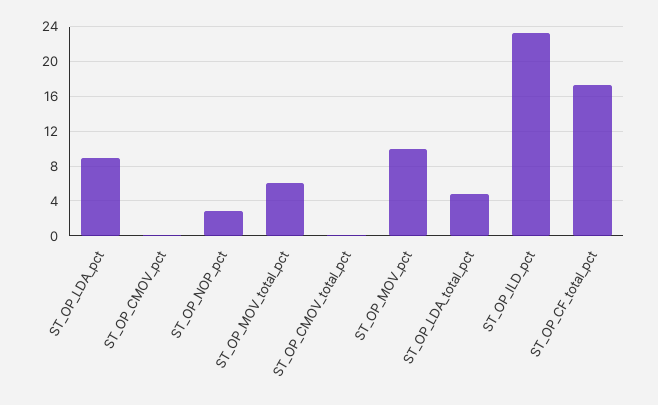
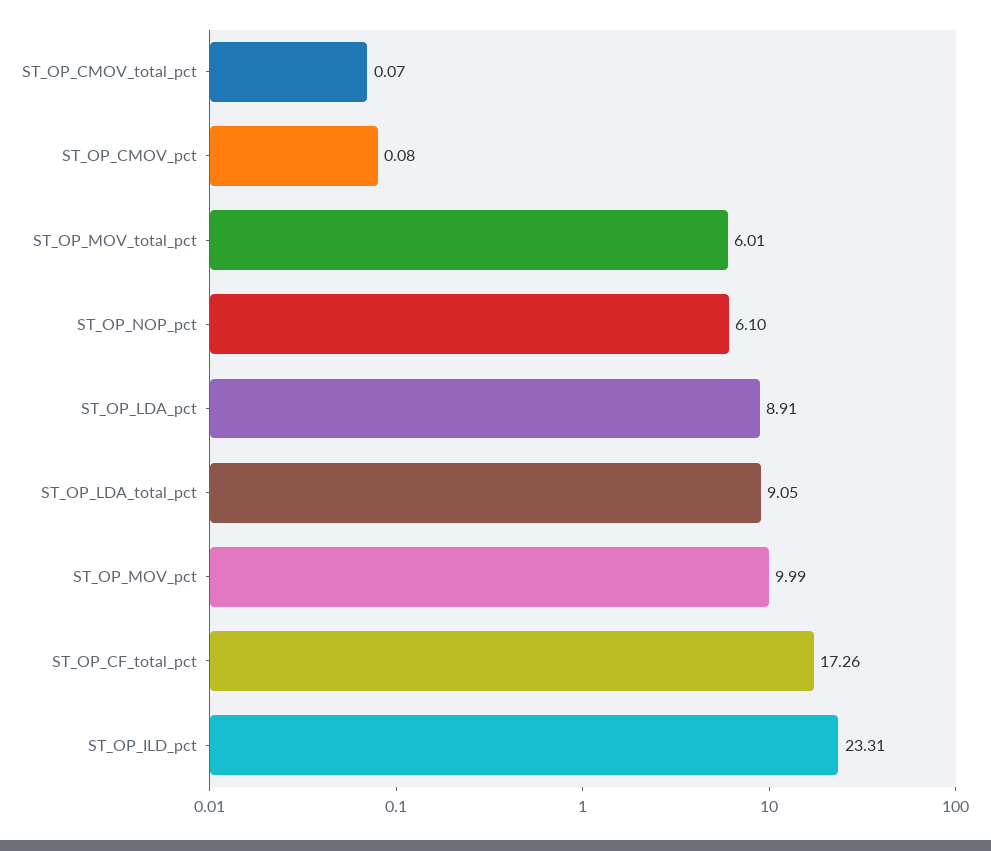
  {
    "ST_OP_LDA_pct": 8.91,
    "ST_OP_CMOV_pct": 0.08,
-   "ST_OP_NOP_pct": 3,
+   "ST_OP_NOP_pct": 6.1,
    "ST_OP_MOV_total_pct": 6.01,
    "ST_OP_CMOV_total_pct": 0.07,
    "ST_OP_MOV_pct": 9.99,
-   "ST_OP_LDA_total_pct": 5,
+   "ST_OP_LDA_total_pct": 9.05,
    "ST_OP_ILD_pct": 23.31,
    "ST_OP_CF_total_pct": 17.26
  }

